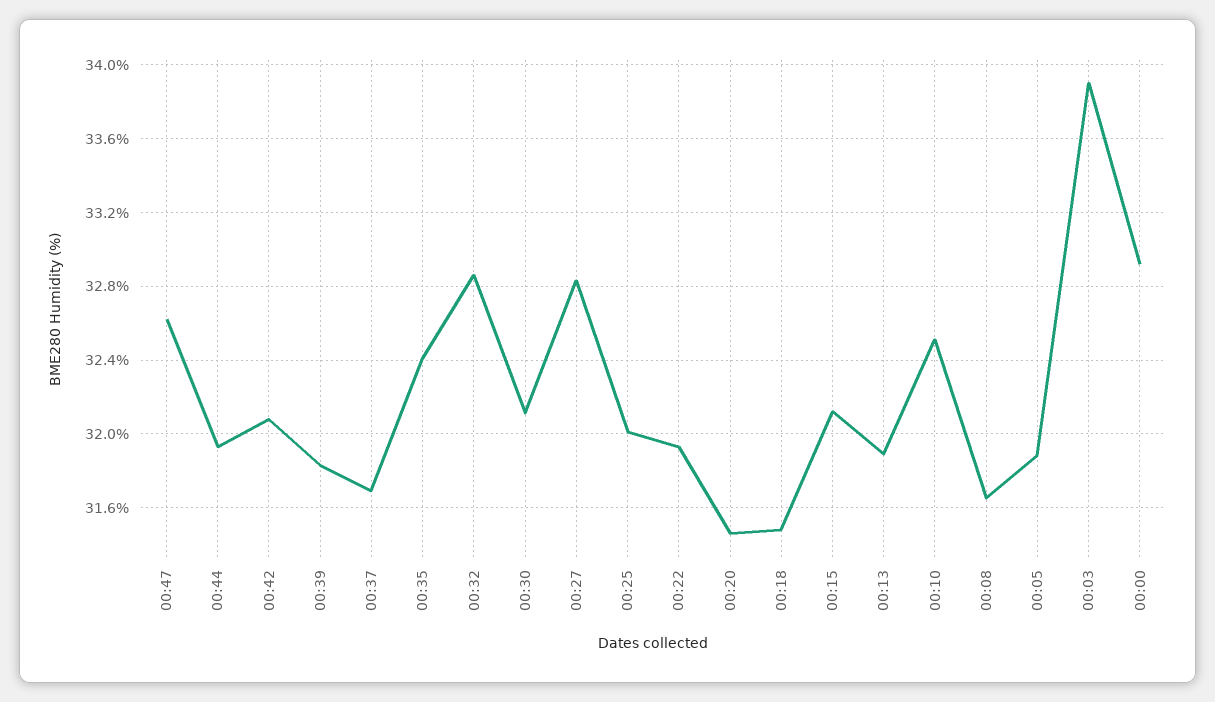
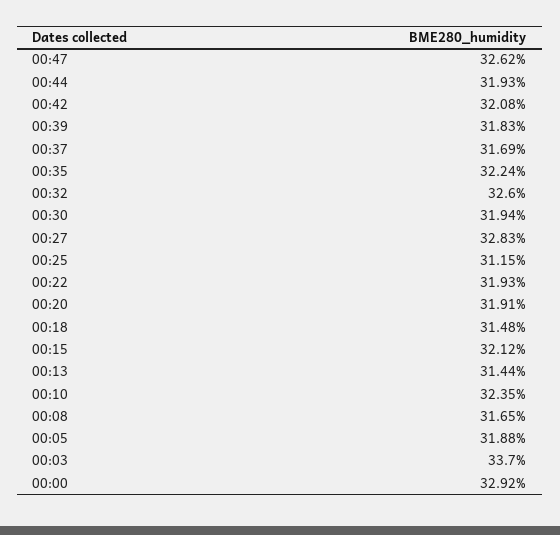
  {
    "00:47": 32.62,
    "00:44": 31.93,
    "00:42": 32.08,
    "00:39": 31.83,
    "00:37": 31.69,
-   "00:35": 32.4,
+   "00:35": 32.24,
-   "00:32": 32.85,
+   "00:32": 32.6,
-   "00:30": 32.1,
+   "00:30": 31.94,
    "00:27": 32.83,
-   "00:25": 32,
+   "00:25": 31.15,
    "00:22": 31.93,
-   "00:20": 31.45,
+   "00:20": 31.91,
    "00:18": 31.48,
    "00:15": 32.12,
-   "00:13": 31.9,
+   "00:13": 31.44,
-   "00:10": 32.5,
+   "00:10": 32.35,
    "00:08": 31.65,
    "00:05": 31.88,
-   "00:03": 33.9,
+   "00:03": 33.7,
    "00:00": 32.92
  }

